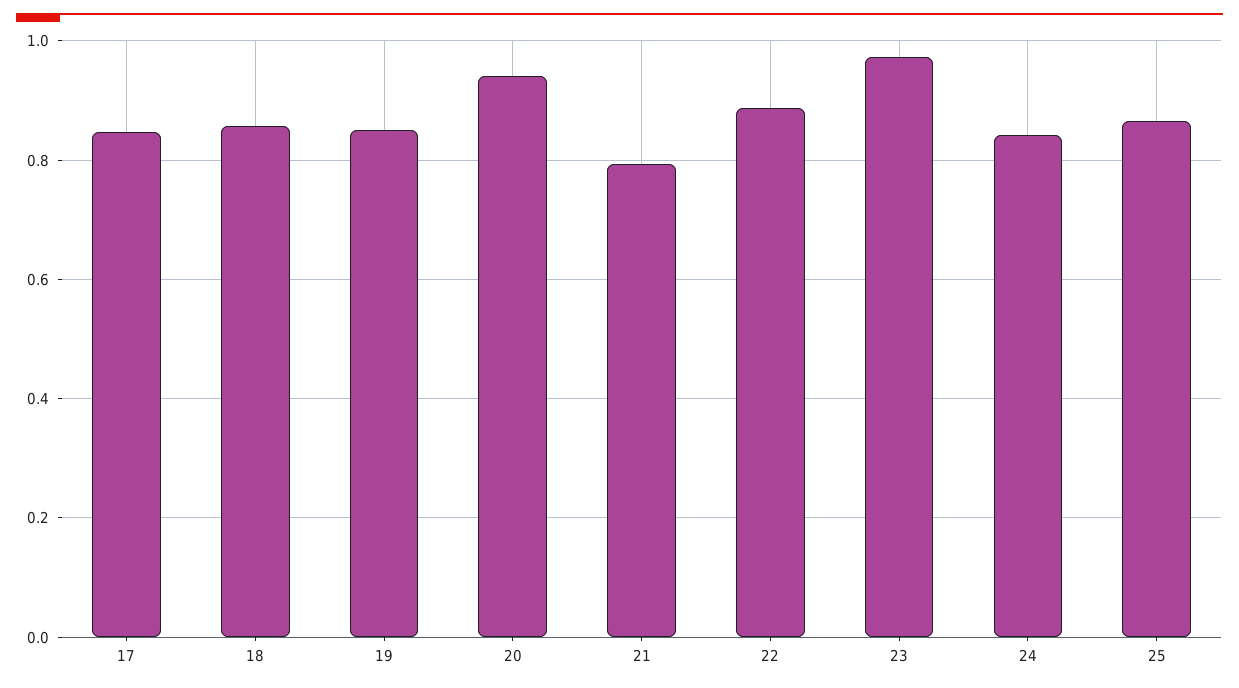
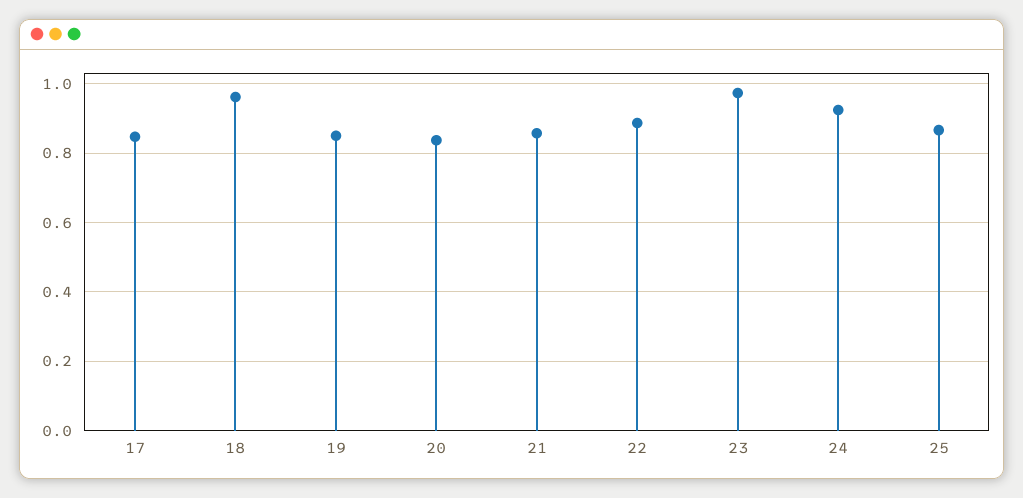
  {
    "17": 0.84,
-   "18": 0.86,
+   "18": 0.96,
    "19": 0.86,
-   "20": 0.94,
+   "20": 0.84,
-   "21": 0.8,
+   "21": 0.86,
    "22": 0.88,
    "23": 0.98,
-   "24": 0.84,
+   "24": 0.92,
    "25": 0.86
  }

